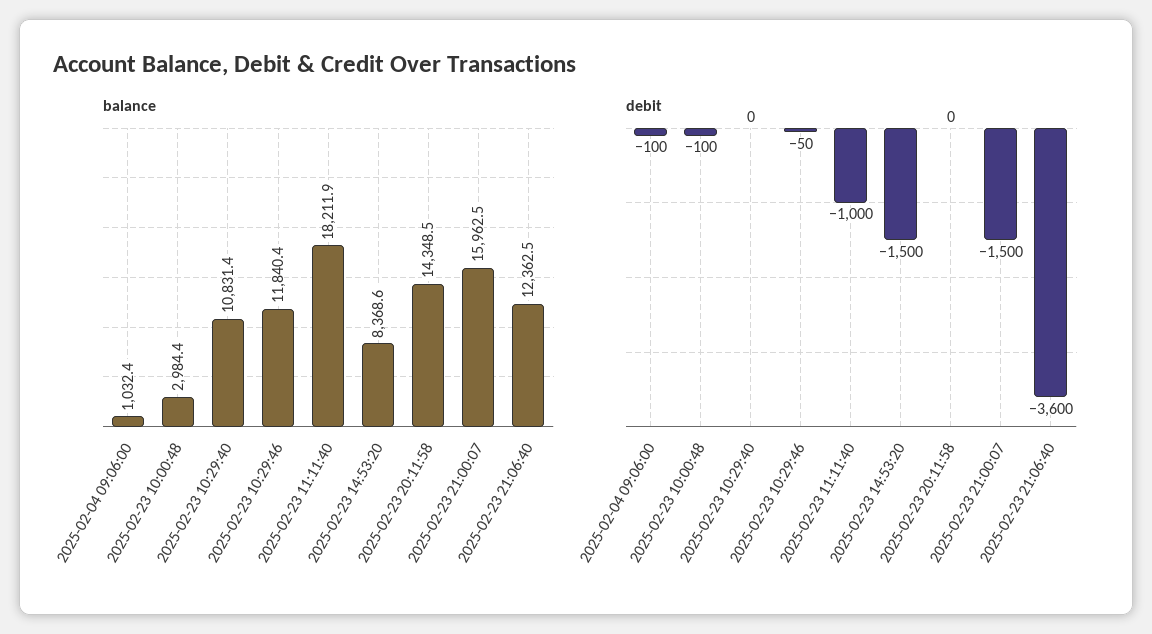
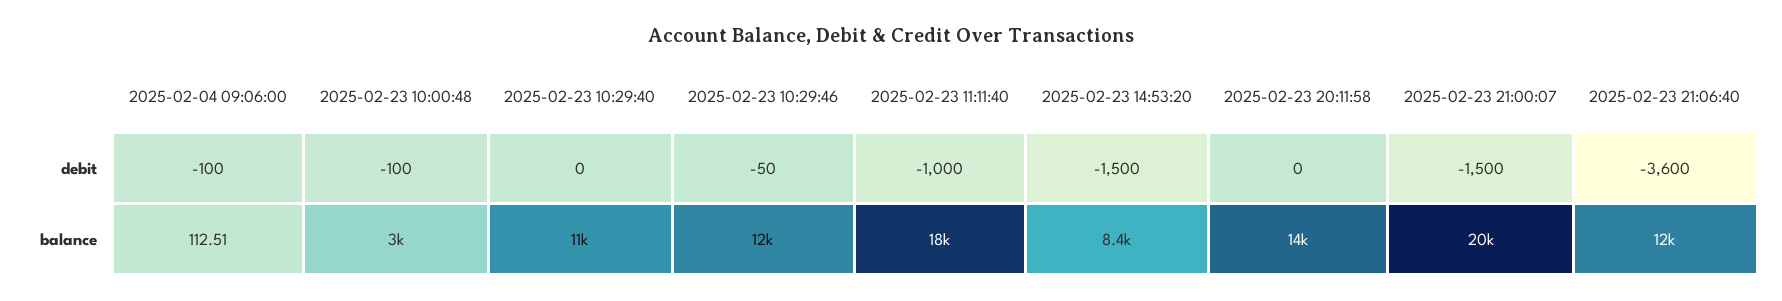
  {
    "balance": {
-     "2025-02-04 09:06:00": 1032.4,
+     "2025-02-04 09:06:00": 112.51,
      "2025-02-23 10:00:48": 2984.4,
      "2025-02-23 10:29:40": 10831.4,
      "2025-02-23 10:29:46": 11840.4,
      "2025-02-23 11:11:40": 18211.9,
      "2025-02-23 14:53:20": 8368.6,
      "2025-02-23 20:11:58": 14348.5,
-     "2025-02-23 21:00:07": 15962.5,
+     "2025-02-23 21:00:07": 20000,
      "2025-02-23 21:06:40": 12362.5
    },
    "debit": {
      "2025-02-04 09:06:00": -100,
      "2025-02-23 10:00:48": -100,
      "2025-02-23 10:29:40": 0,
      "2025-02-23 10:29:46": -50,
      "2025-02-23 11:11:40": -1000,
      "2025-02-23 14:53:20": -1500,
      "2025-02-23 20:11:58": 0,
      "2025-02-23 21:00:07": -1500,
      "2025-02-23 21:06:40": -3600
    }
  }

